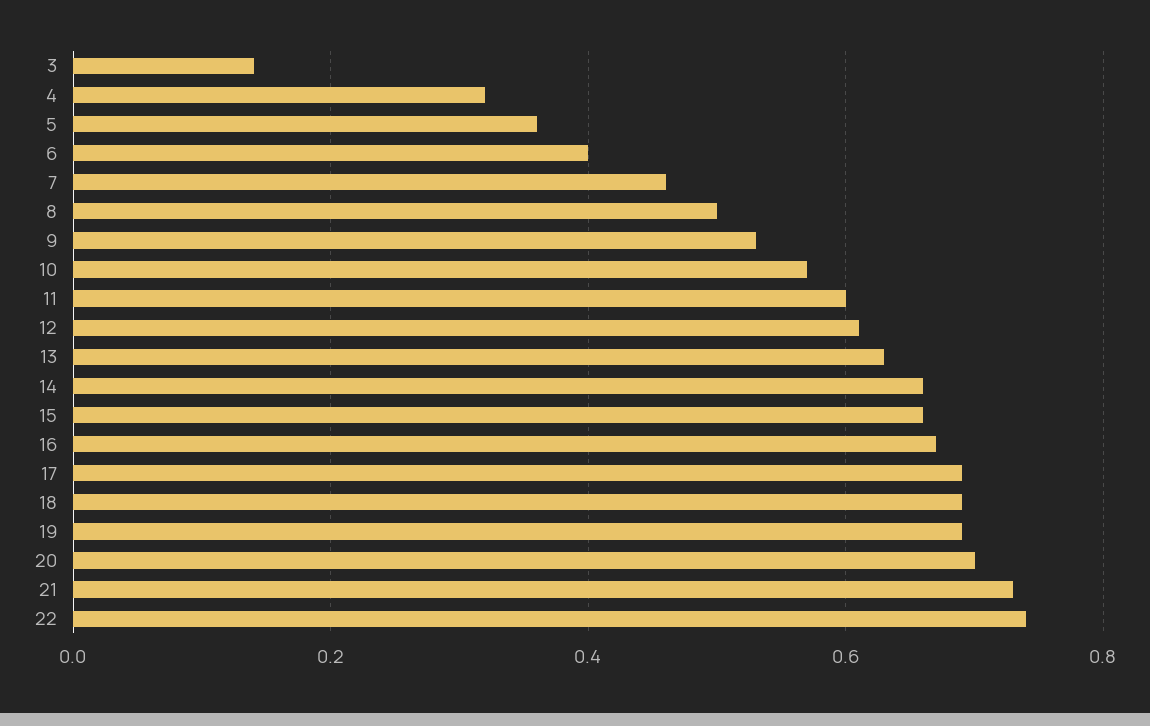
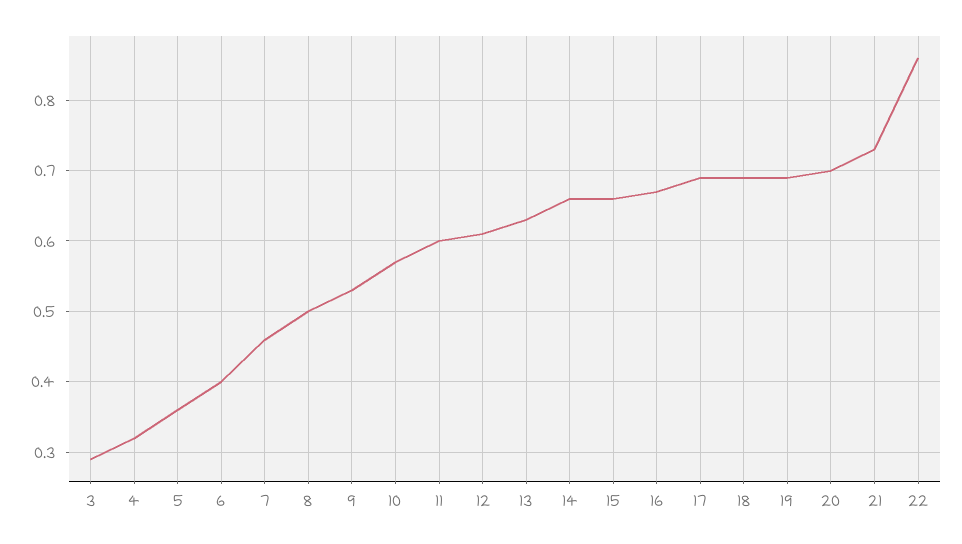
  {
-   "3": 0.15,
+   "3": 0.29,
    "4": 0.32,
    "5": 0.36,
    "6": 0.4,
    "7": 0.46,
    "8": 0.5,
    "9": 0.53,
    "10": 0.57,
    "11": 0.6,
    "12": 0.61,
    "13": 0.63,
    "14": 0.66,
    "15": 0.66,
    "16": 0.67,
    "17": 0.69,
    "18": 0.69,
    "19": 0.69,
    "20": 0.7,
    "21": 0.73,
-   "22": 0.75
+   "22": 0.86
  }

